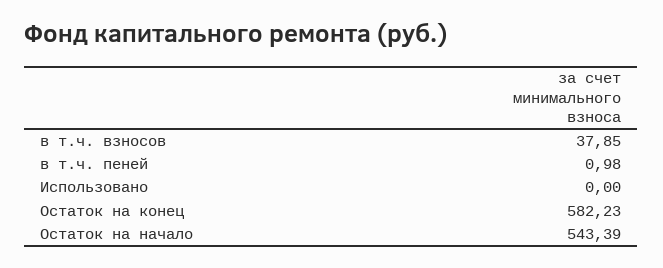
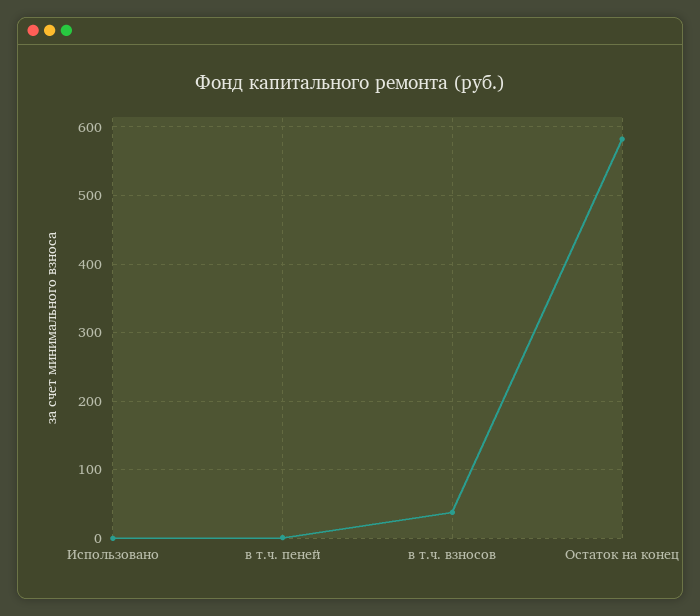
  {
    "в т.ч. взносов": 37.85,
    "в т.ч. пеней": 0.98,
    "Использовано": 0,
-   "Остаток на конец": 582.23,
+   "Остаток на конец": 582.23
-   "Остаток на начало": 543.39
  }

